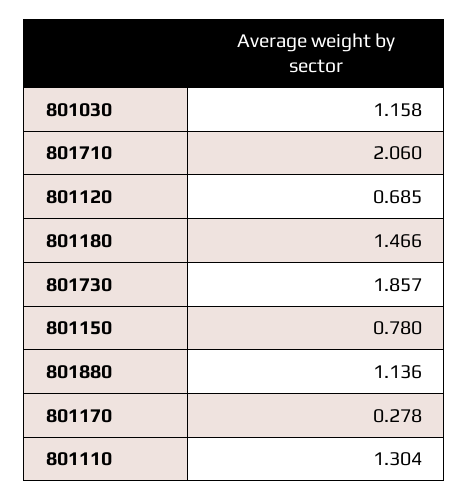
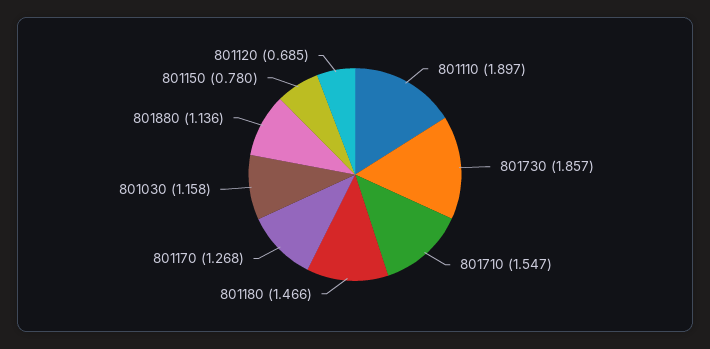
  {
    "801030": 1.158,
-   "801710": 2.06,
+   "801710": 1.547,
    "801120": 0.685,
    "801180": 1.466,
    "801730": 1.857,
    "801150": 0.78,
    "801880": 1.136,
-   "801170": 0.278,
+   "801170": 1.268,
-   "801110": 1.304
+   "801110": 1.897
  }

